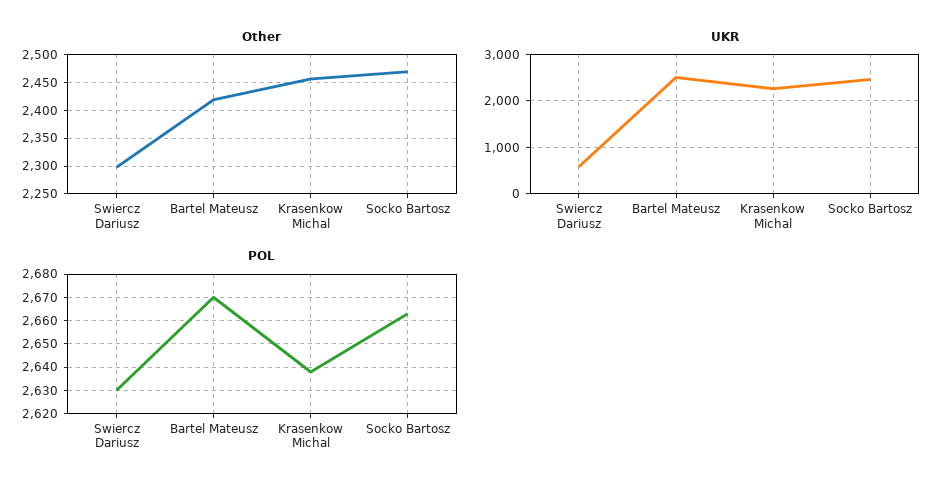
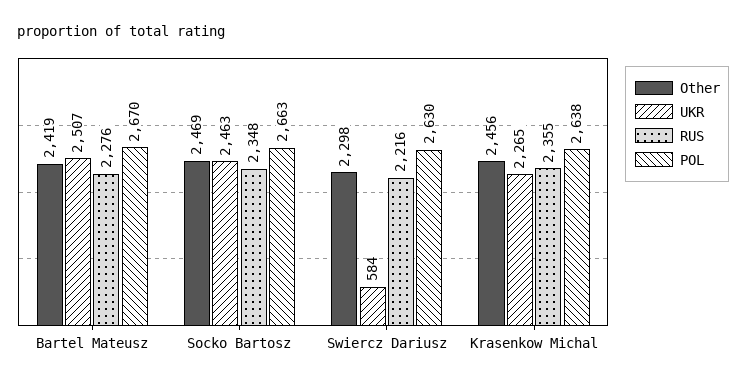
  {
    "Other": {
      "Swiercz Dariusz": 2298,
      "Bartel Mateusz": 2419,
      "Krasenkow Michal": 2456,
      "Socko Bartosz": 2469
    },
    "UKR": {
      "Swiercz Dariusz": 584,
      "Bartel Mateusz": 2507,
      "Krasenkow Michal": 2265,
      "Socko Bartosz": 2463
    },
    "POL": {
      "Swiercz Dariusz": 2630,
      "Bartel Mateusz": 2670,
      "Krasenkow Michal": 2638,
      "Socko Bartosz": 2663
-   }
+   },
+   "RUS": {
+     "Bartel Mateusz": 2276,
+     "Socko Bartosz": 2348,
+     "Swiercz Dariusz": 2216,
+     "Krasenkow Michal": 2355
+   }
  }

